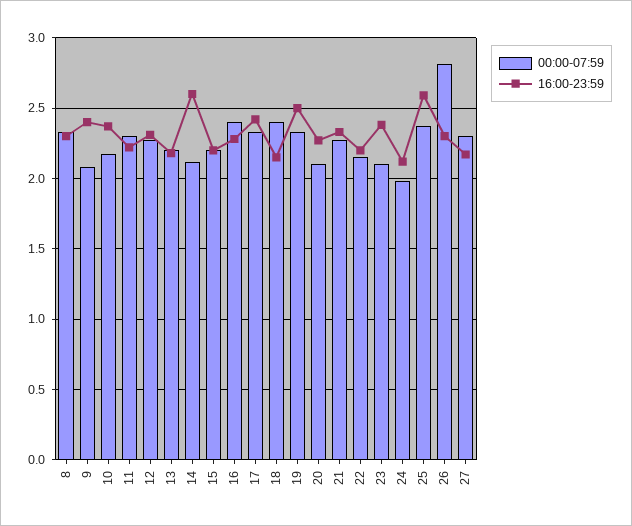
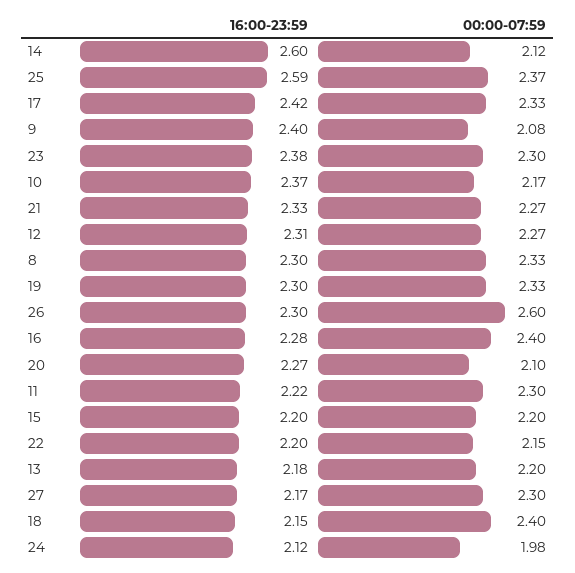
  {
    "00:00-07:59": {
      "8": 2.33,
      "9": 2.08,
      "10": 2.17,
      "11": 2.3,
      "12": 2.27,
      "13": 2.2,
      "14": 2.12,
      "15": 2.2,
      "16": 2.4,
      "17": 2.33,
      "18": 2.4,
      "19": 2.33,
      "20": 2.1,
      "21": 2.27,
      "22": 2.15,
-     "23": 2.1,
+     "23": 2.3,
      "24": 1.98,
      "25": 2.37,
-     "26": 2.8,
+     "26": 2.6,
      "27": 2.3
    },
    "16:00-23:59": {
      "8": 2.3,
      "9": 2.4,
      "10": 2.37,
      "11": 2.22,
      "12": 2.31,
      "13": 2.18,
      "14": 2.6,
      "15": 2.2,
      "16": 2.28,
      "17": 2.42,
      "18": 2.15,
-     "19": 2.5,
+     "19": 2.3,
      "20": 2.27,
      "21": 2.33,
      "22": 2.2,
      "23": 2.38,
      "24": 2.12,
      "25": 2.59,
      "26": 2.3,
      "27": 2.17
    }
  }

